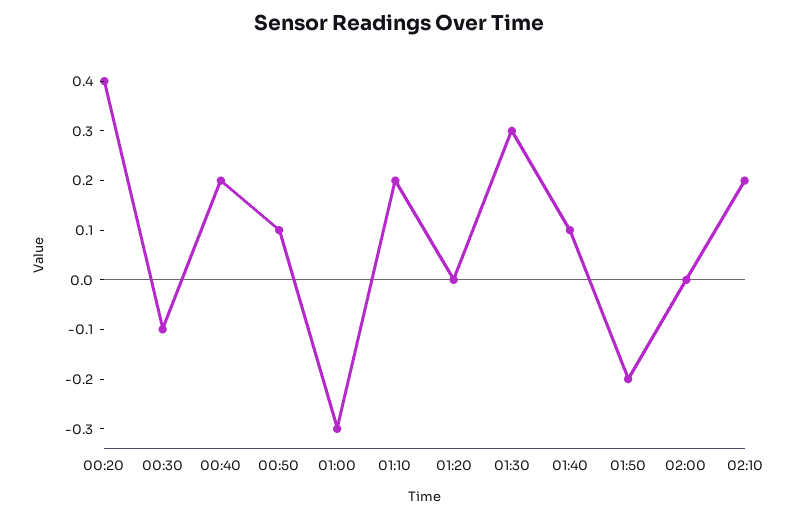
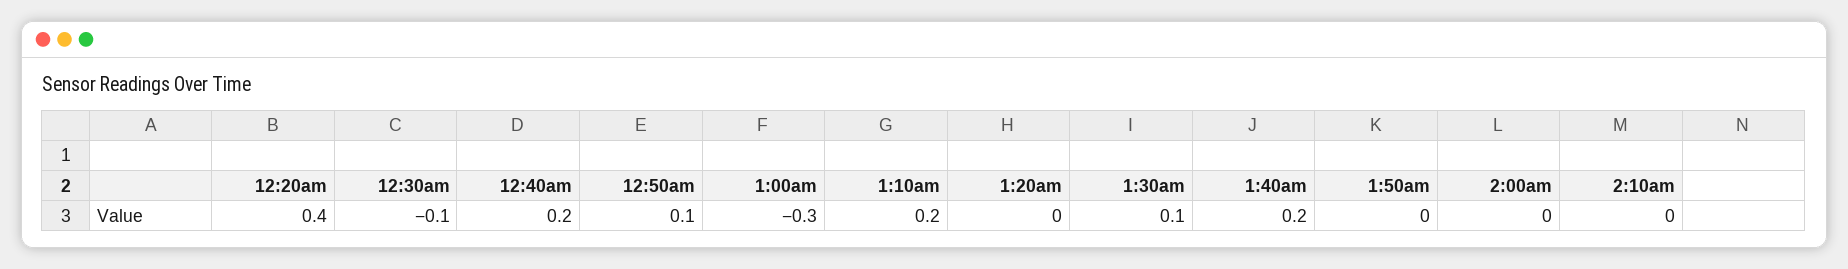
  {
    "00:20": 0.4,
    "00:30": -0.1,
    "00:40": 0.2,
    "00:50": 0.1,
    "01:00": -0.3,
    "01:10": 0.2,
    "01:20": 0,
-   "01:30": 0.3,
+   "01:30": 0.1,
-   "01:40": 0.1,
+   "01:40": 0.2,
-   "01:50": -0.2,
+   "01:50": 0,
    "02:00": 0,
-   "02:10": 0.2
+   "02:10": 0
  }

